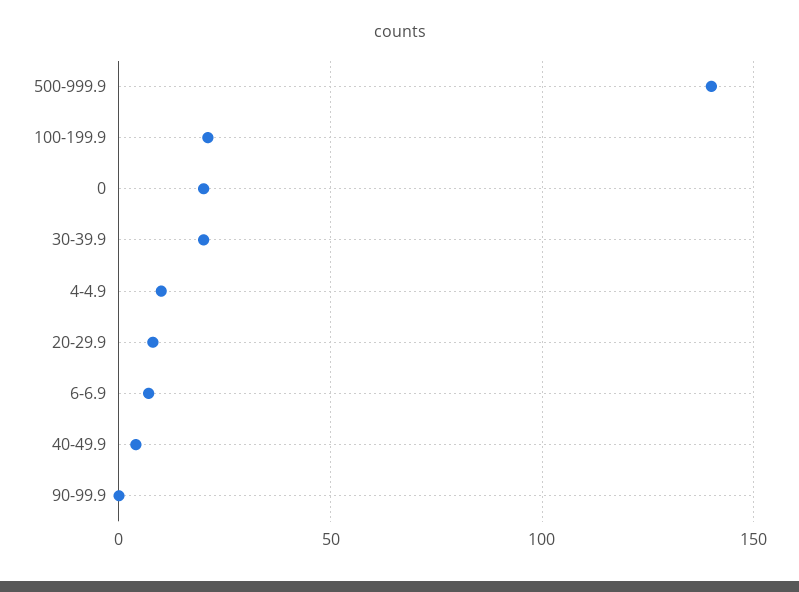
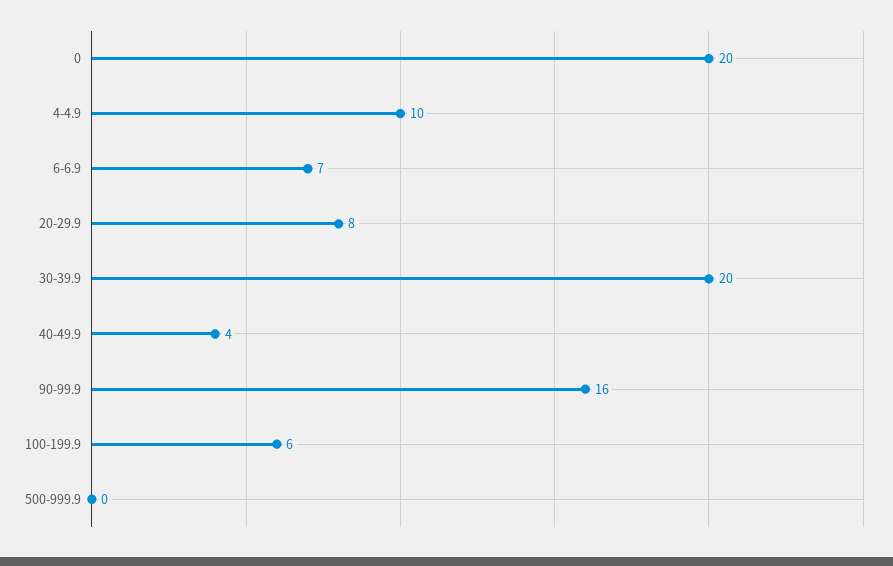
  {
-   "500-999.9": 140,
+   "500-999.9": 0,
-   "100-199.9": 20,
+   "100-199.9": 6,
    "0": 20,
    "30-39.9": 20,
    "4-4.9": 10,
    "20-29.9": 8,
    "6-6.9": 7,
    "40-49.9": 4,
-   "90-99.9": 0
+   "90-99.9": 16
  }

